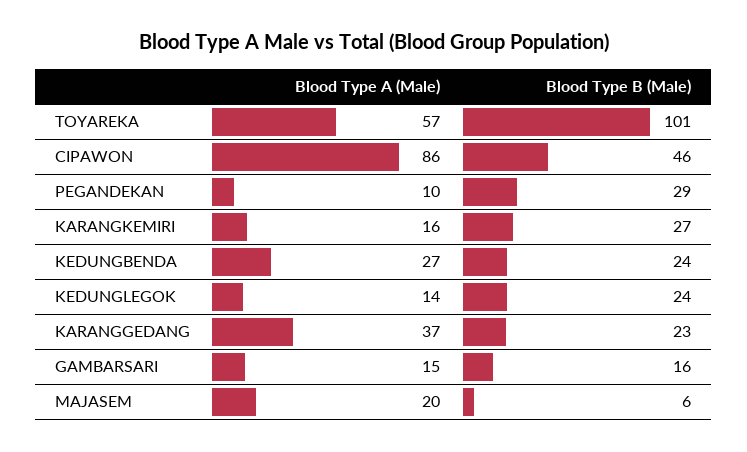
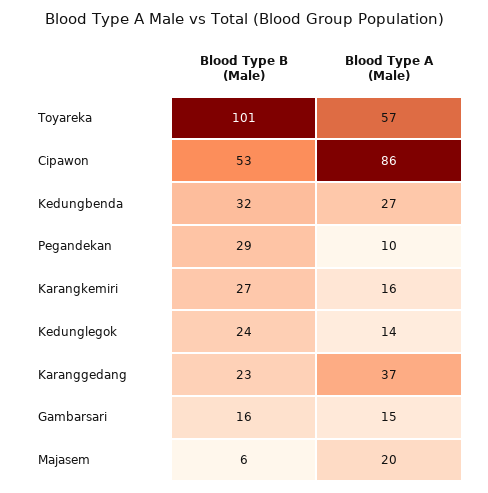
  {
    "Blood Type A (Male)": {
      "TOYAREKA": 57,
      "CIPAWON": 86,
      "PEGANDEKAN": 10,
      "KARANGKEMIRI": 16,
      "KEDUNGBENDA": 27,
      "KEDUNGLEGOK": 14,
      "KARANGGEDANG": 37,
      "GAMBARSARI": 15,
      "MAJASEM": 20
    },
    "Blood Type B (Male)": {
      "TOYAREKA": 101,
-     "CIPAWON": 46,
+     "CIPAWON": 53,
      "PEGANDEKAN": 29,
      "KARANGKEMIRI": 27,
-     "KEDUNGBENDA": 24,
+     "KEDUNGBENDA": 32,
      "KEDUNGLEGOK": 24,
      "KARANGGEDANG": 23,
      "GAMBARSARI": 16,
      "MAJASEM": 6
    }
  }

